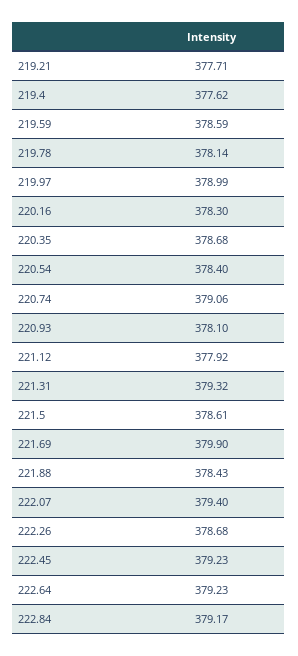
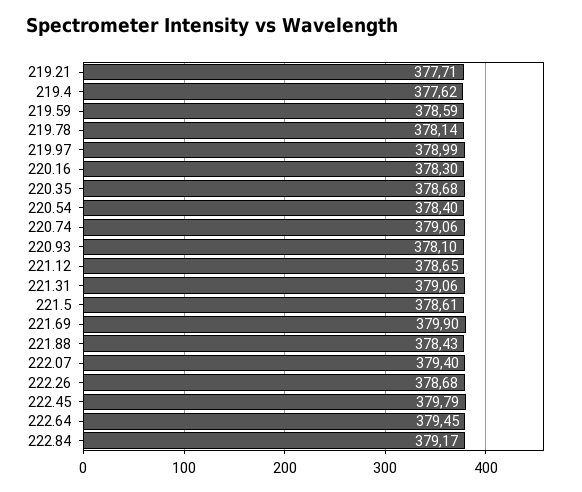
  {
    "219.21": 377.71,
    "219.4": 377.62,
    "219.59": 378.59,
    "219.78": 378.14,
    "219.97": 378.99,
    "220.16": 378.3,
    "220.35": 378.68,
    "220.54": 378.4,
    "220.74": 379.06,
    "220.93": 378.1,
-   "221.12": 377.92,
+   "221.12": 378.65,
-   "221.31": 379.32,
+   "221.31": 379.06,
    "221.5": 378.61,
    "221.69": 379.9,
    "221.88": 378.43,
    "222.07": 379.4,
    "222.26": 378.68,
-   "222.45": 379.23,
+   "222.45": 379.79,
-   "222.64": 379.23,
+   "222.64": 379.45,
    "222.84": 379.17
  }

